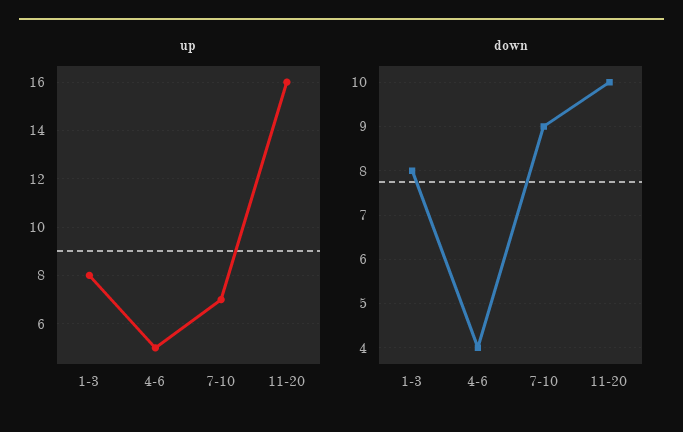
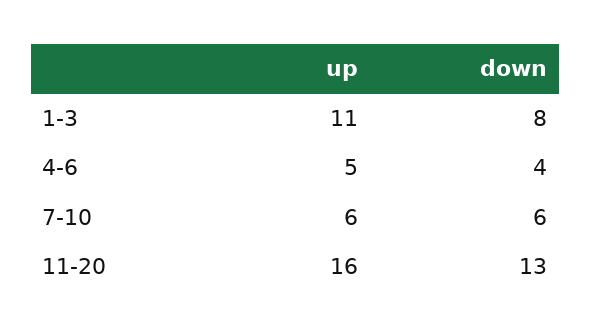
  {
    "up": {
-     "1-3": 8,
+     "1-3": 11,
      "4-6": 5,
-     "7-10": 7,
+     "7-10": 6,
      "11-20": 16
    },
    "down": {
      "1-3": 8,
      "4-6": 4,
-     "7-10": 9,
+     "7-10": 6,
-     "11-20": 10
+     "11-20": 13
    }
  }

